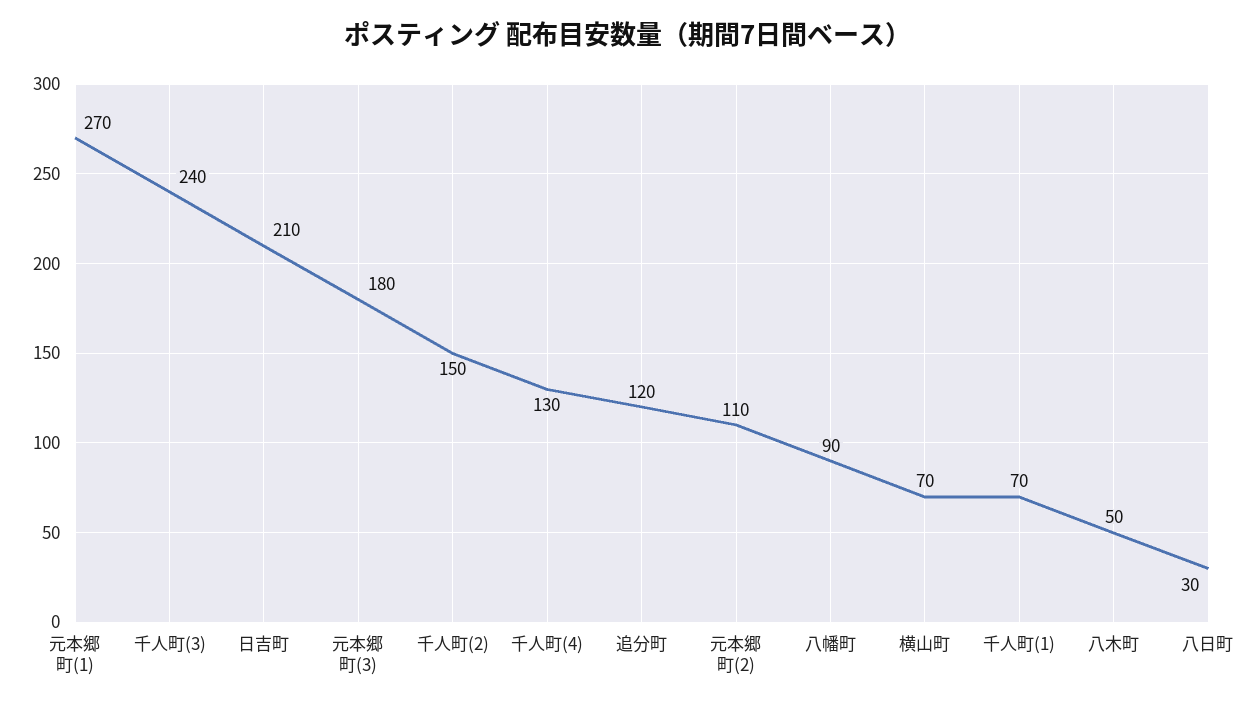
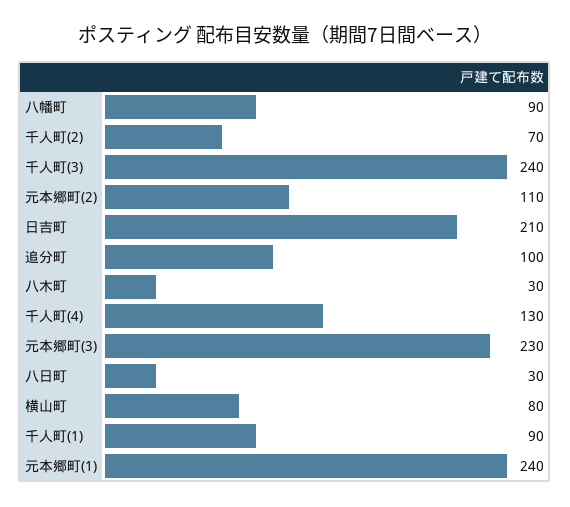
  {
-   "元本郷町(1)": 270,
+   "元本郷町(1)": 240,
    "千人町(3)": 240,
    "日吉町": 210,
-   "元本郷町(3)": 180,
+   "元本郷町(3)": 230,
-   "千人町(2)": 150,
+   "千人町(2)": 70,
    "千人町(4)": 130,
-   "追分町": 120,
+   "追分町": 100,
    "元本郷町(2)": 110,
    "八幡町": 90,
-   "横山町": 70,
+   "横山町": 80,
-   "千人町(1)": 70,
+   "千人町(1)": 90,
-   "八木町": 50,
+   "八木町": 30,
    "八日町": 30
  }

